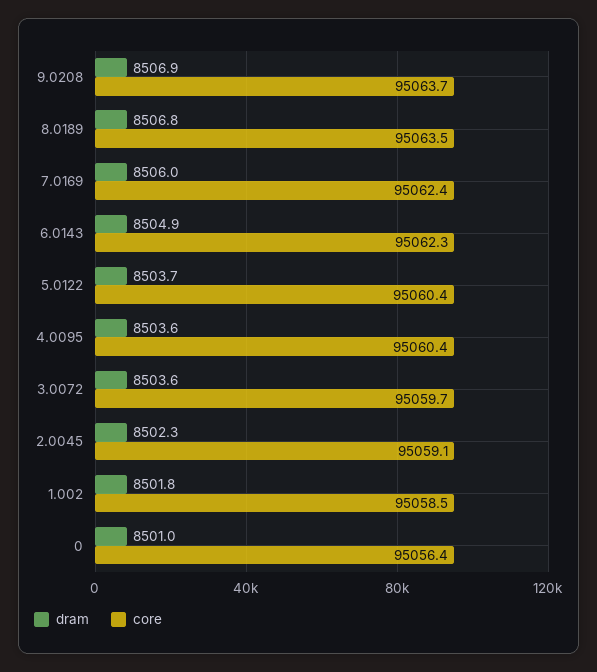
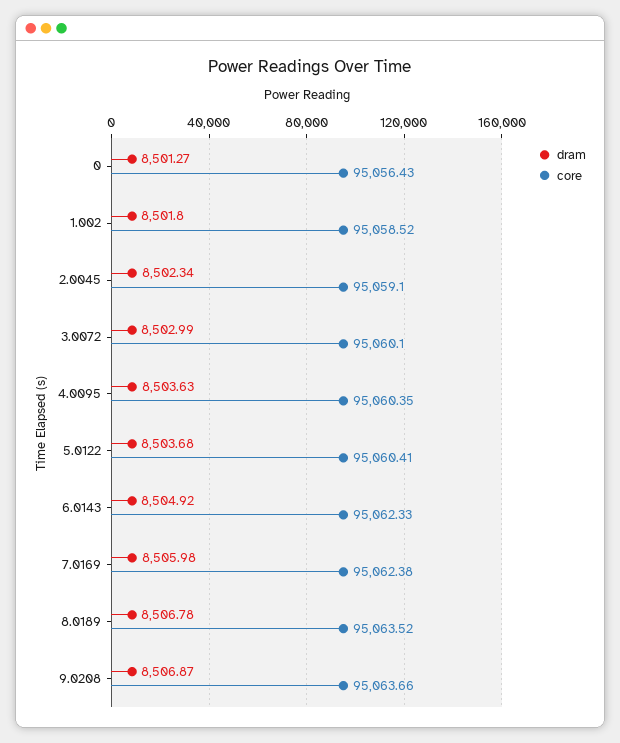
  {
    "dram": {
      "9.0208": 8506.87,
      "8.0189": 8506.78,
      "7.0169": 8505.98,
      "6.0143": 8504.92,
      "5.0122": 8503.68,
      "4.0095": 8503.63,
-     "3.0072": 8503.6,
+     "3.0072": 8502.99,
      "2.0045": 8502.34,
      "1.002": 8501.8,
-     "0": 8501
+     "0": 8501.27
    },
    "core": {
      "9.0208": 95063.66,
      "8.0189": 95063.52,
      "7.0169": 95062.38,
      "6.0143": 95062.33,
      "5.0122": 95060.41,
      "4.0095": 95060.35,
-     "3.0072": 95059.7,
+     "3.0072": 95060.1,
      "2.0045": 95059.1,
      "1.002": 95058.52,
      "0": 95056.43
    }
  }

